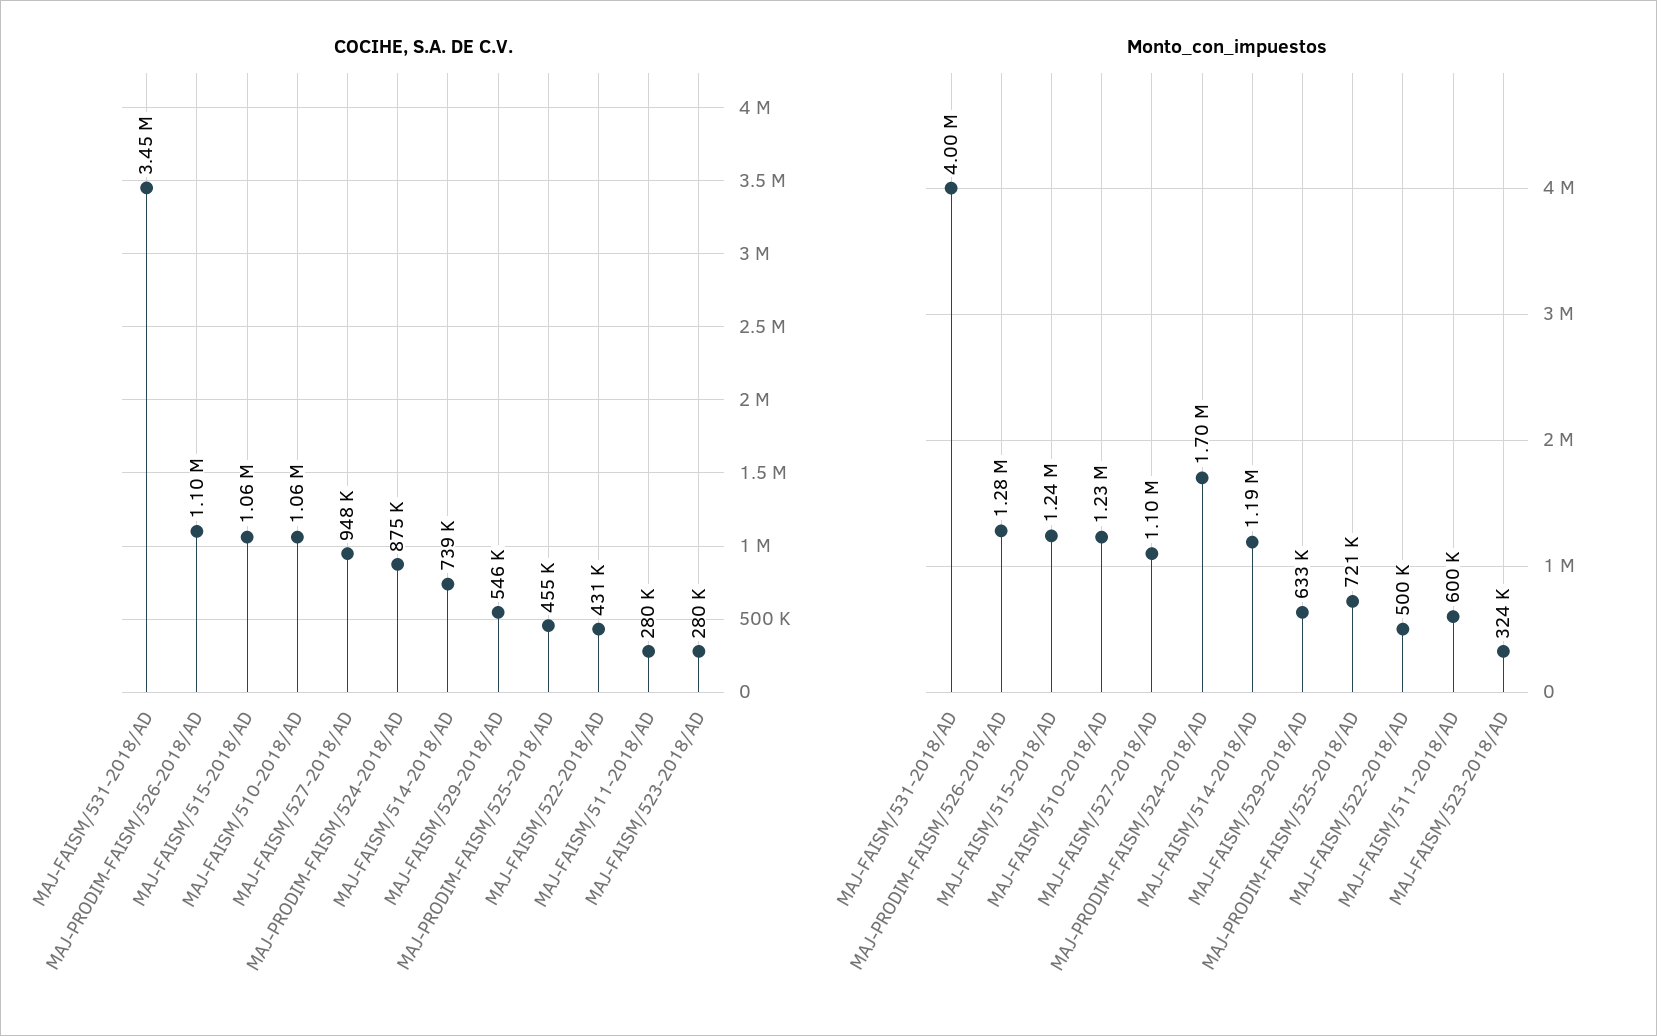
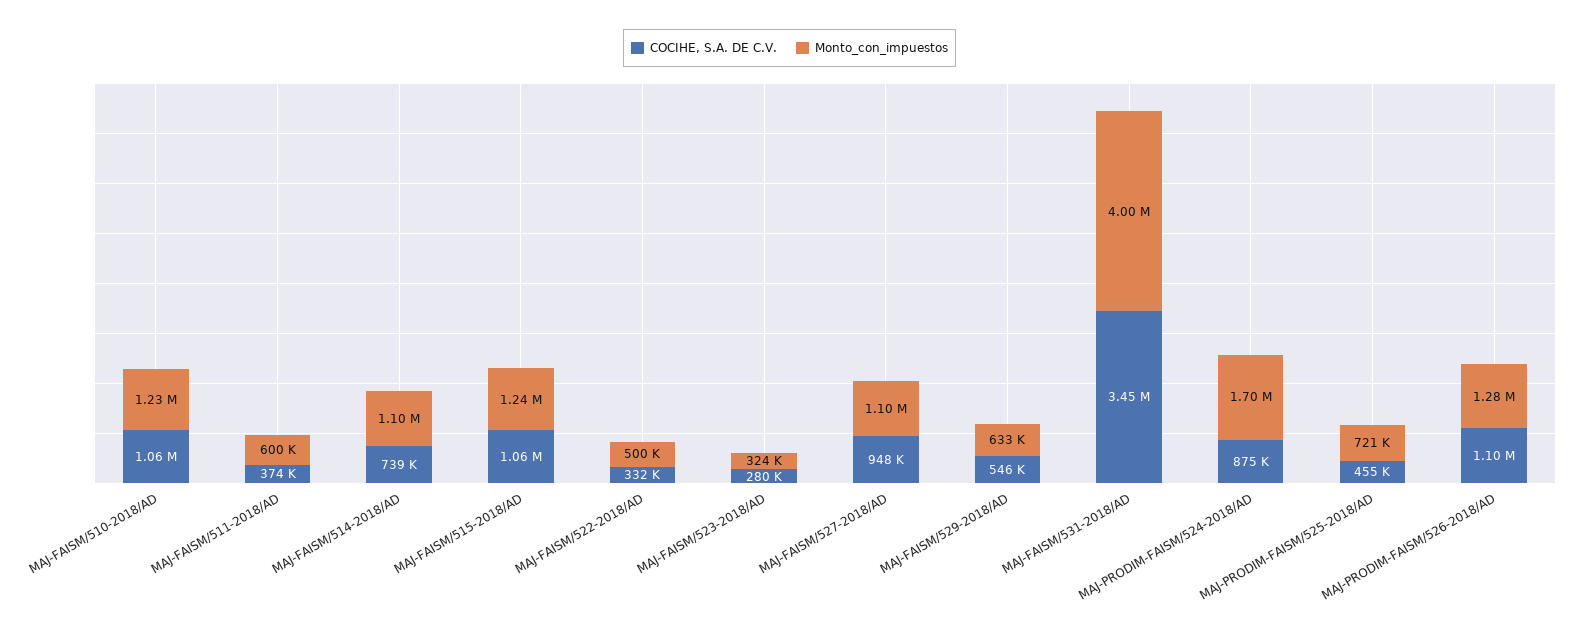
  {
    "COCIHE, S.A. DE C.V.": {
      "MAJ-FAISM/531-2018/AD": 3450000,
      "MAJ-PRODIM-FAISM/526-2018/AD": 1100000,
      "MAJ-FAISM/515-2018/AD": 1060000,
      "MAJ-FAISM/510-2018/AD": 1060000,
      "MAJ-FAISM/527-2018/AD": 948000,
      "MAJ-PRODIM-FAISM/524-2018/AD": 875000,
      "MAJ-FAISM/514-2018/AD": 739000,
      "MAJ-FAISM/529-2018/AD": 546000,
      "MAJ-PRODIM-FAISM/525-2018/AD": 455000,
-     "MAJ-FAISM/522-2018/AD": 431000,
+     "MAJ-FAISM/522-2018/AD": 332000,
-     "MAJ-FAISM/511-2018/AD": 280000,
+     "MAJ-FAISM/511-2018/AD": 374000,
      "MAJ-FAISM/523-2018/AD": 280000
    },
    "Monto_con_impuestos": {
      "MAJ-FAISM/531-2018/AD": 4000000,
      "MAJ-PRODIM-FAISM/526-2018/AD": 1280000,
      "MAJ-FAISM/515-2018/AD": 1240000,
      "MAJ-FAISM/510-2018/AD": 1230000,
      "MAJ-FAISM/527-2018/AD": 1100000,
      "MAJ-PRODIM-FAISM/524-2018/AD": 1700000,
-     "MAJ-FAISM/514-2018/AD": 1190000,
+     "MAJ-FAISM/514-2018/AD": 1100000,
      "MAJ-FAISM/529-2018/AD": 633000,
      "MAJ-PRODIM-FAISM/525-2018/AD": 721000,
      "MAJ-FAISM/522-2018/AD": 500000,
      "MAJ-FAISM/511-2018/AD": 600000,
      "MAJ-FAISM/523-2018/AD": 324000
    }
  }

